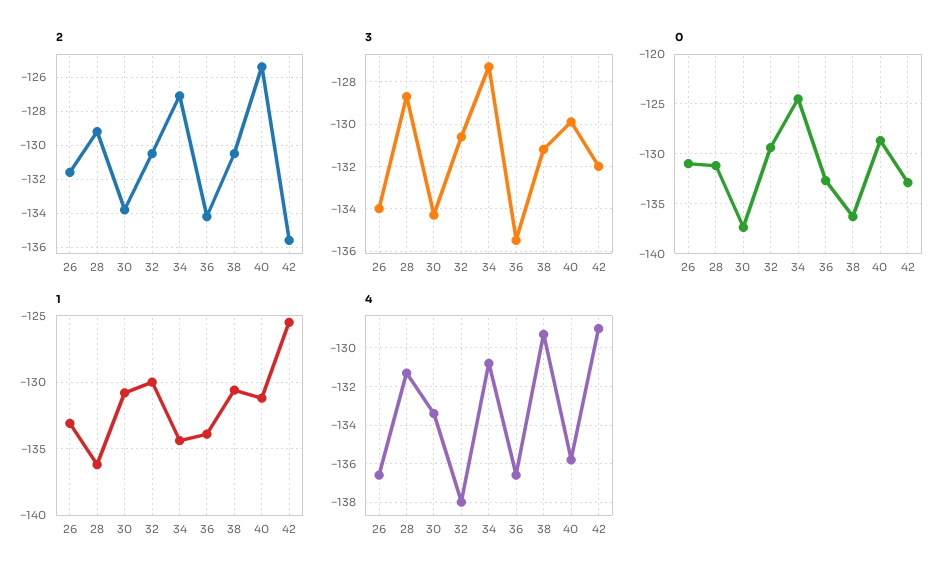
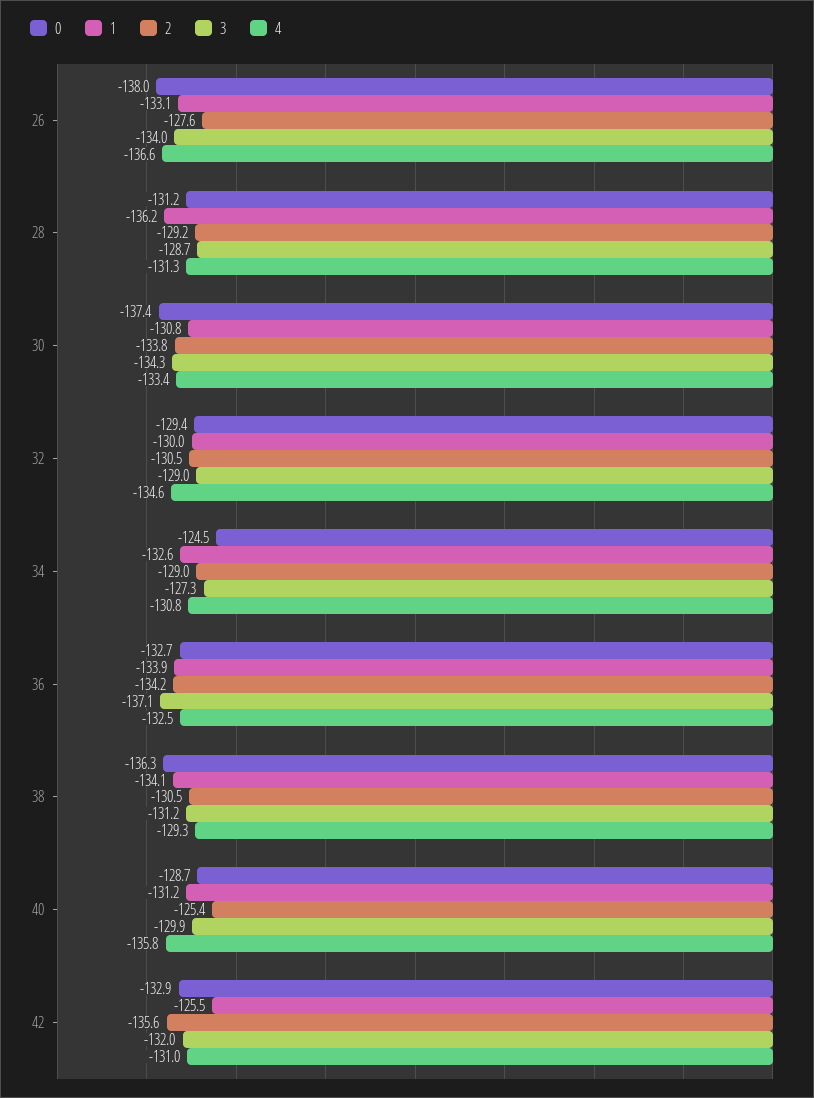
  {
    "2": {
-     "26": -131.5,
+     "26": -127.6,
      "28": -129.2,
      "30": -133.8,
      "32": -130.5,
-     "34": -127,
+     "34": -129,
      "36": -134.2,
      "38": -130.5,
      "40": -125.4,
      "42": -135.6
    },
    "3": {
      "26": -134,
      "28": -128.7,
      "30": -134.3,
-     "32": -130.5,
+     "32": -129,
      "34": -127.3,
-     "36": -135.5,
+     "36": -137.1,
      "38": -131.2,
      "40": -129.9,
      "42": -132
    },
    "0": {
-     "26": -131,
+     "26": -138,
      "28": -131.2,
      "30": -137.4,
      "32": -129.4,
      "34": -124.5,
      "36": -132.7,
      "38": -136.3,
      "40": -128.7,
      "42": -132.9
    },
    "1": {
      "26": -133.1,
      "28": -136.2,
      "30": -130.8,
      "32": -130,
-     "34": -134.5,
+     "34": -132.6,
      "36": -133.9,
-     "38": -130.5,
+     "38": -134.1,
      "40": -131.2,
      "42": -125.5
    },
    "4": {
      "26": -136.6,
      "28": -131.3,
      "30": -133.4,
-     "32": -138,
+     "32": -134.6,
      "34": -130.8,
-     "36": -136.5,
+     "36": -132.5,
      "38": -129.3,
      "40": -135.8,
-     "42": -129
+     "42": -131
    }
  }

